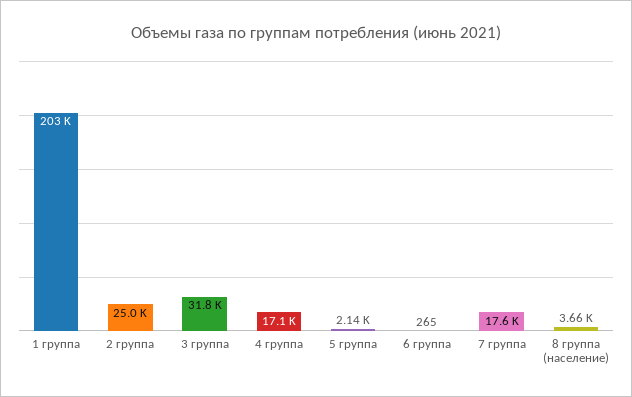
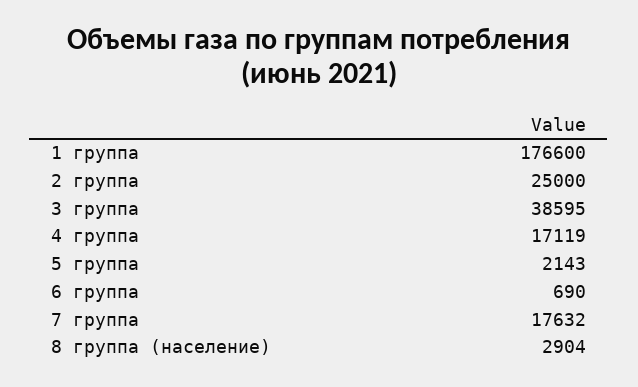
  {
-   "1 группа": 203000,
+   "1 группа": 176600,
    "2 группа": 25000,
-   "3 группа": 31800,
+   "3 группа": 38595,
    "4 группа": 17119,
    "5 группа": 2143,
-   "6 группа": 265,
+   "6 группа": 690,
    "7 группа": 17632,
-   "8 группа (население)": 3660
+   "8 группа (население)": 2904
  }

